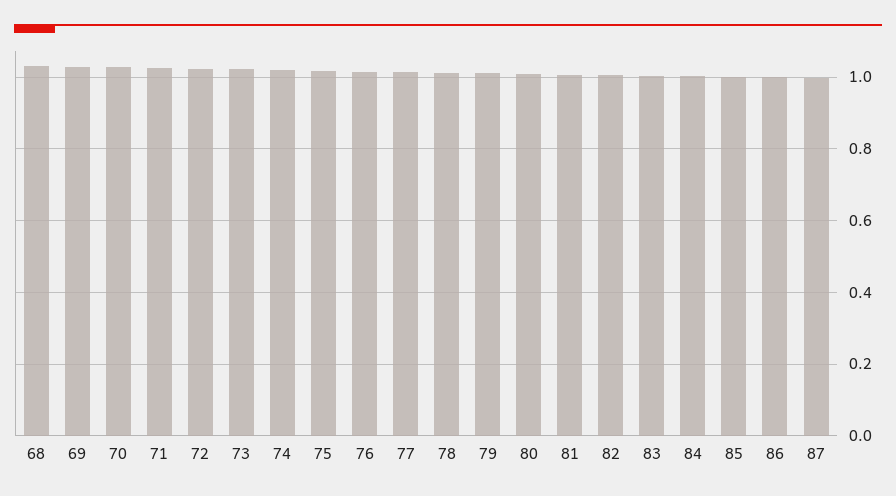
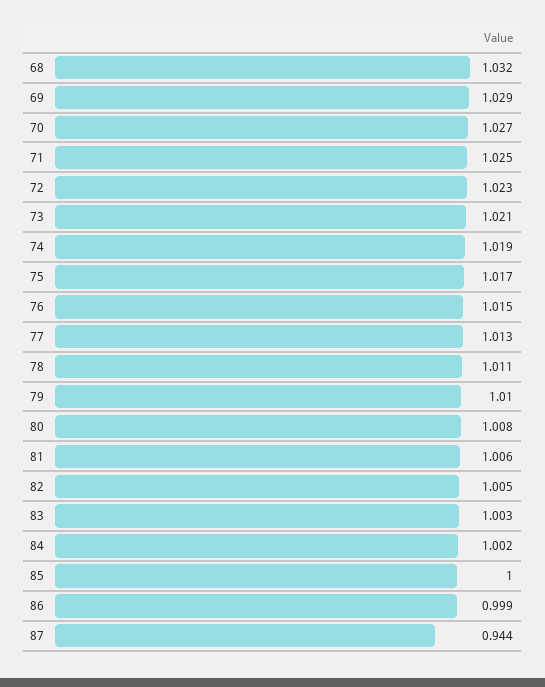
  {
    "68": 1.032,
    "69": 1.029,
    "70": 1.027,
    "71": 1.025,
    "72": 1.023,
    "73": 1.021,
    "74": 1.019,
    "75": 1.017,
    "76": 1.015,
    "77": 1.013,
    "78": 1.011,
    "79": 1.01,
    "80": 1.008,
    "81": 1.006,
    "82": 1.005,
    "83": 1.003,
    "84": 1.002,
    "85": 1,
    "86": 0.999,
-   "87": 1
+   "87": 0.944
  }

